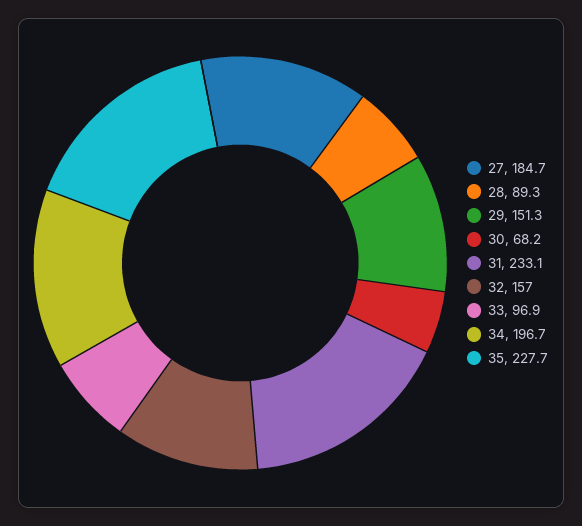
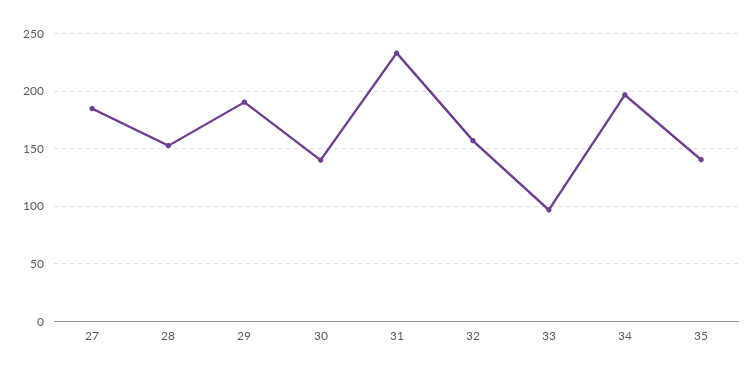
  {
    "27": 184.7,
-   "28": 89.3,
+   "28": 150,
-   "29": 151.3,
+   "29": 190,
-   "30": 68.2,
+   "30": 140,
    "31": 233.1,
    "32": 157,
    "33": 96.9,
    "34": 196.7,
-   "35": 227.7
+   "35": 140
  }

